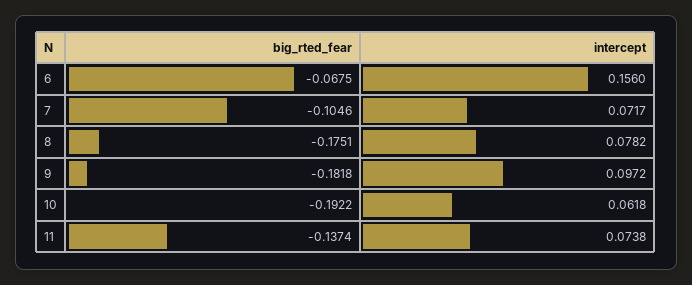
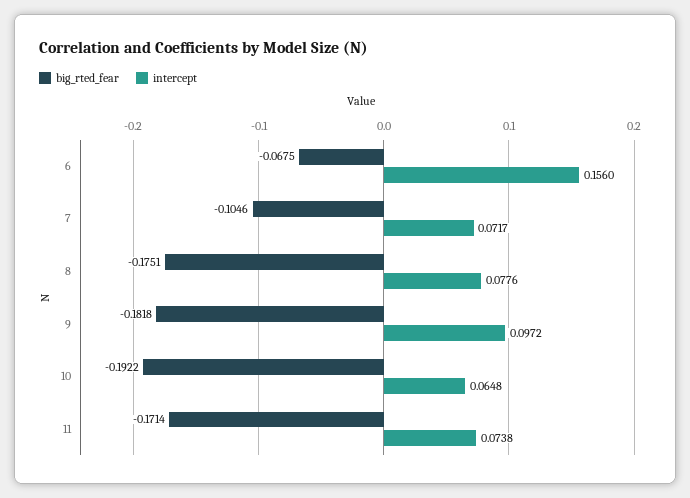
  {
    "big_rted_fear": {
      "6": -0.0675,
      "7": -0.1046,
      "8": -0.1751,
      "9": -0.1818,
      "10": -0.1922,
-     "11": -0.1374
+     "11": -0.1714
    },
    "intercept": {
      "6": 0.156,
      "7": 0.0717,
-     "8": 0.0782,
+     "8": 0.0776,
      "9": 0.0972,
-     "10": 0.0618,
+     "10": 0.0648,
      "11": 0.0738
    }
  }

